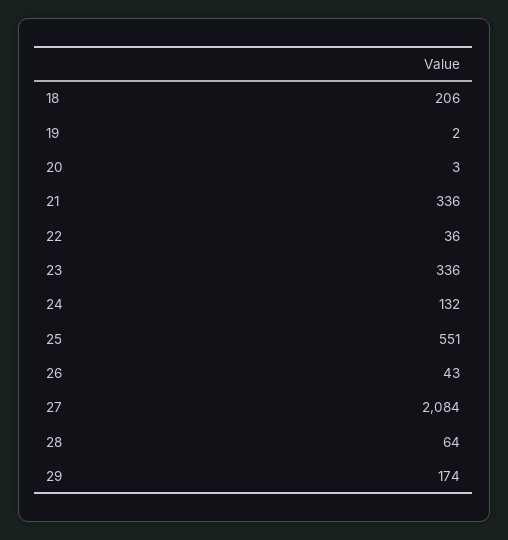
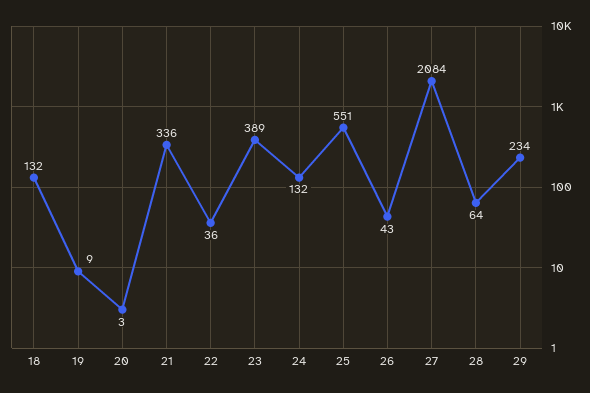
  {
-   "18": 206,
+   "18": 132,
-   "19": 2,
+   "19": 9,
    "20": 3,
    "21": 336,
    "22": 36,
-   "23": 336,
+   "23": 389,
    "24": 132,
    "25": 551,
    "26": 43,
    "27": 2084,
    "28": 64,
-   "29": 174
+   "29": 234
  }

